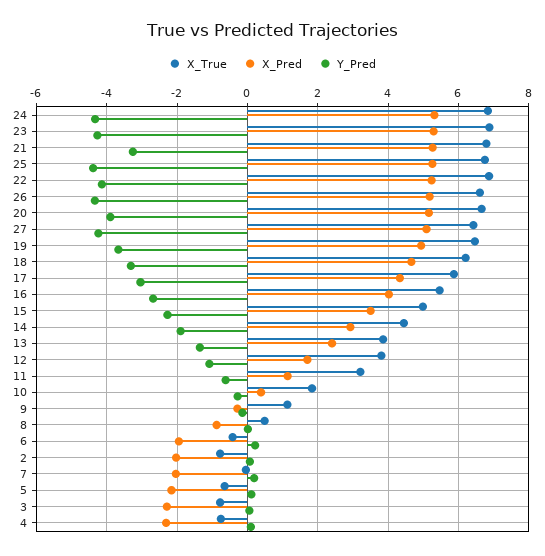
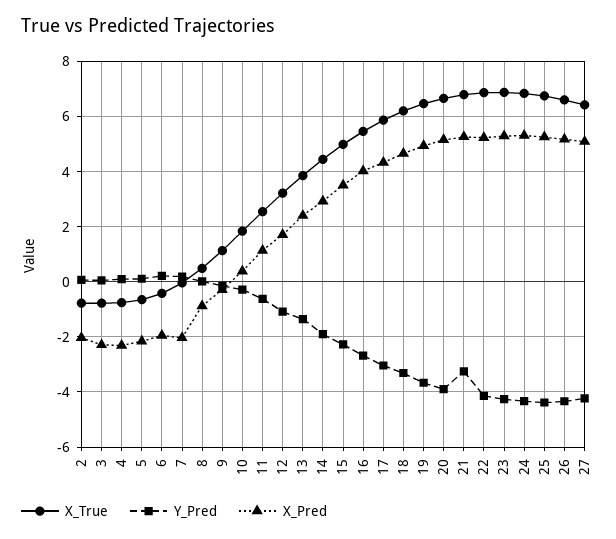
  {
    "X_True": {
      "24": 6.8,
      "23": 6.8,
      "21": 6.8,
      "25": 6.8,
      "22": 6.8,
      "26": 6.6,
      "20": 6.6,
      "27": 6.4,
      "19": 6.4,
      "18": 6.2,
      "17": 5.8,
      "16": 5.4,
      "15": 5,
      "14": 4.4,
      "13": 3.8,
-     "12": 3.8,
+     "12": 3.25,
-     "11": 3.2,
+     "11": 2.5,
      "10": 1.8,
      "9": 1.2,
      "8": 0.4,
      "6": -0.4,
      "2": -0.8,
      "7": 0,
      "5": -0.6,
      "3": -0.8,
      "4": -0.8
    },
    "X_Pred": {
      "24": 5.4,
      "23": 5.2,
      "21": 5.2,
      "25": 5.2,
      "22": 5.2,
      "26": 5.2,
      "20": 5.2,
      "27": 5,
      "19": 5,
      "18": 4.6,
      "17": 4.4,
      "16": 4,
      "15": 3.6,
      "14": 3,
      "13": 2.4,
      "12": 1.8,
      "11": 1.2,
      "10": 0.4,
      "9": -0.2,
      "8": -0.8,
      "6": -2,
      "2": -2,
      "7": -2,
      "5": -2.2,
      "3": -2.2,
      "4": -2.4
    },
    "Y_Pred": {
      "24": -4.4,
      "23": -4.2,
      "21": -3.2,
      "25": -4.4,
      "22": -4.2,
      "26": -4.4,
      "20": -3.8,
      "27": -4.2,
      "19": -3.6,
      "18": -3.4,
      "17": -3,
      "16": -2.6,
      "15": -2.2,
      "14": -1.8,
      "13": -1.4,
      "12": -1,
      "11": -0.6,
      "10": -0.2,
      "9": -0.2,
      "8": 0,
      "6": 0.2,
      "2": 0,
      "7": 0.2,
      "5": 0.2,
      "3": 0,
      "4": 0.2
    }
  }

